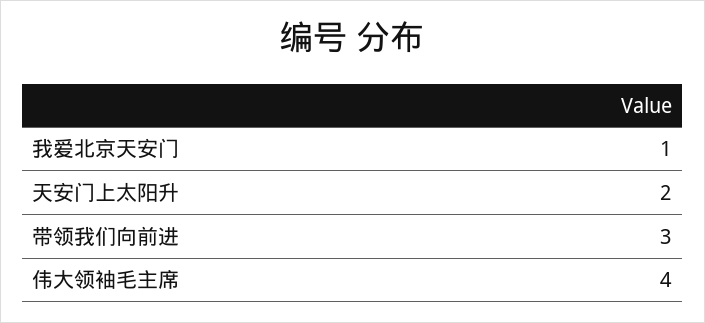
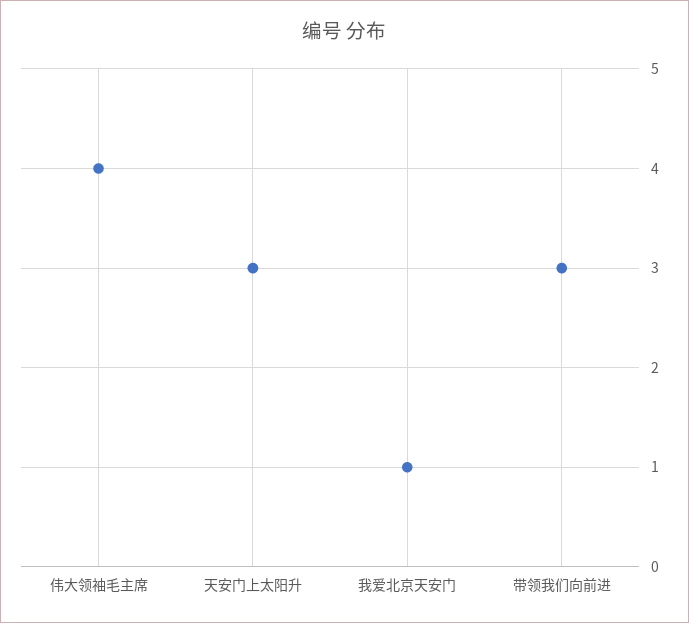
  {
    "我爱北京天安门": 1,
-   "天安门上太阳升": 2,
+   "天安门上太阳升": 3,
    "带领我们向前进": 3,
    "伟大领袖毛主席": 4
  }

